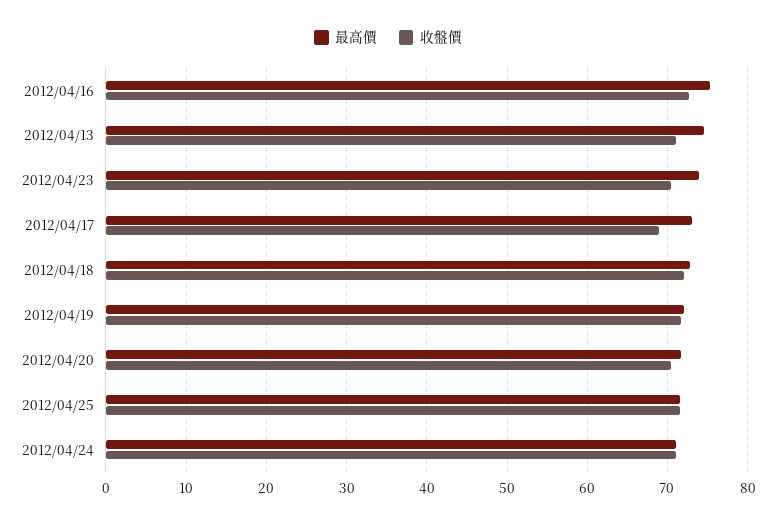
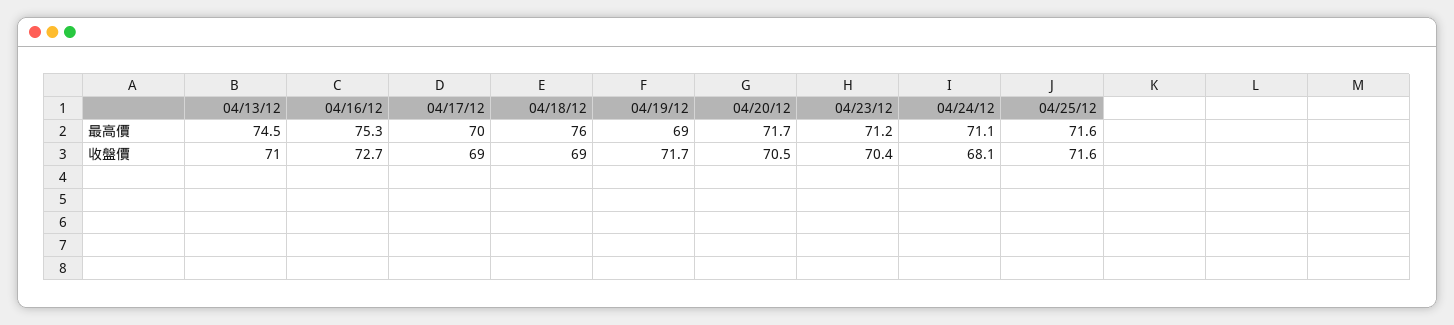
  {
    "最高價": {
      "2012/04/16": 75.3,
      "2012/04/13": 74.5,
-     "2012/04/23": 74,
+     "2012/04/23": 71.2,
-     "2012/04/17": 73,
+     "2012/04/17": 70,
-     "2012/04/18": 73,
+     "2012/04/18": 76,
-     "2012/04/19": 72,
+     "2012/04/19": 69,
      "2012/04/20": 71.7,
      "2012/04/25": 71.6,
      "2012/04/24": 71.1
    },
    "收盤價": {
      "2012/04/16": 72.7,
      "2012/04/13": 71,
      "2012/04/23": 70.4,
      "2012/04/17": 69,
-     "2012/04/18": 72,
+     "2012/04/18": 69,
      "2012/04/19": 71.7,
      "2012/04/20": 70.5,
      "2012/04/25": 71.6,
-     "2012/04/24": 71
+     "2012/04/24": 68.1
    }
  }

